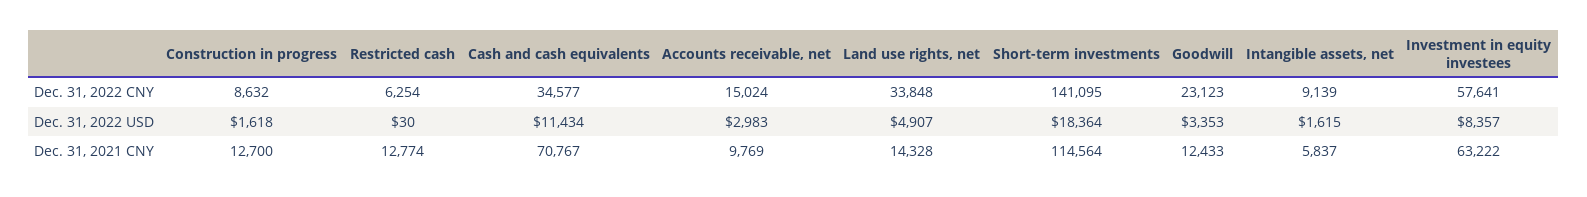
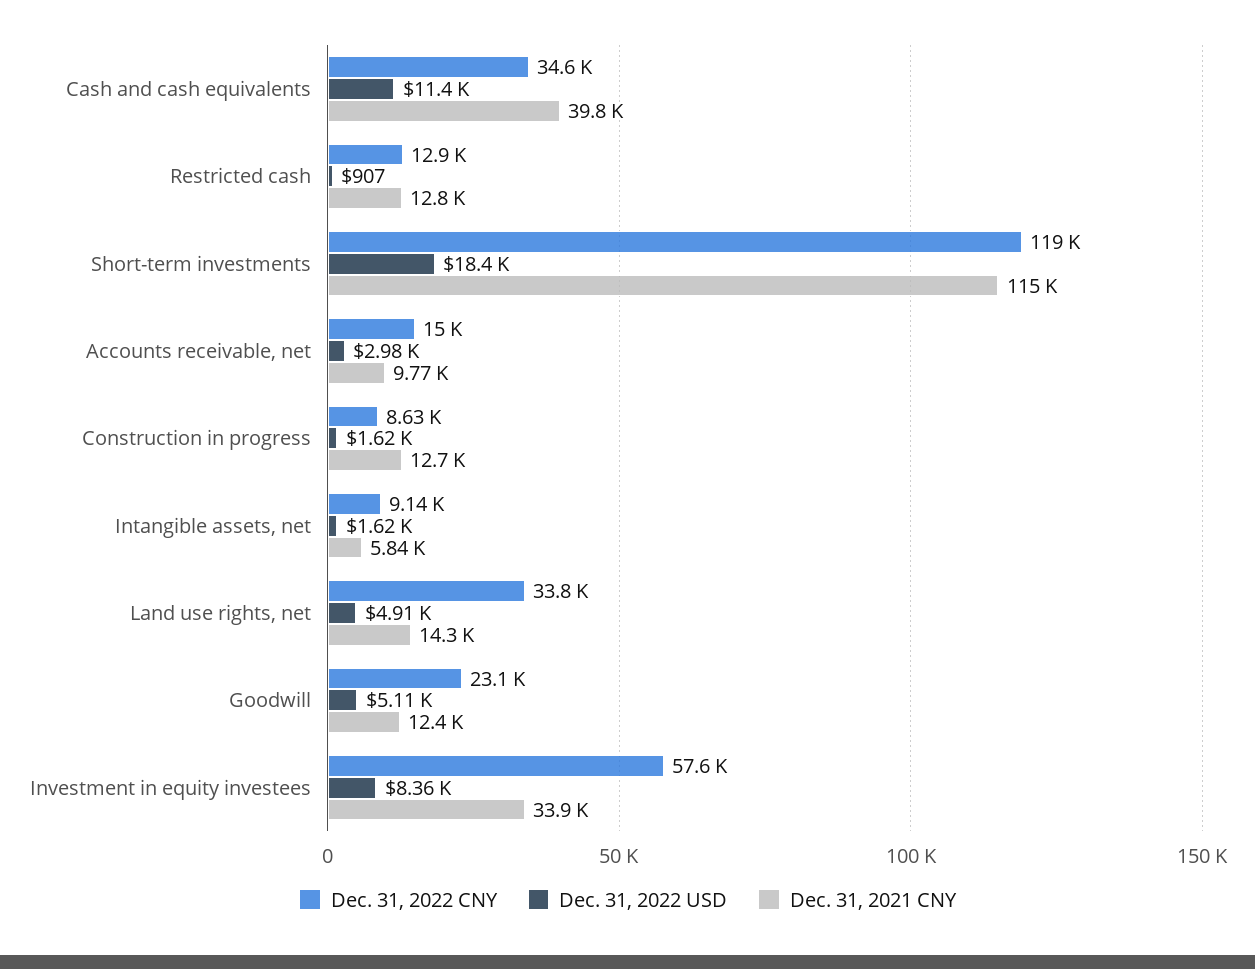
  {
    "Dec. 31, 2022 CNY": {
      "Construction in progress": 8632,
-     "Restricted cash": 6254,
+     "Restricted cash": 12900,
      "Cash and cash equivalents": 34577,
      "Accounts receivable, net": 15024,
      "Land use rights, net": 33848,
-     "Short-term investments": 141095,
+     "Short-term investments": 119000,
      "Goodwill": 23123,
      "Intangible assets, net": 9139,
      "Investment in equity investees": 57641
    },
    "Dec. 31, 2022 USD": {
      "Construction in progress": 1618,
-     "Restricted cash": 30,
+     "Restricted cash": 907,
      "Cash and cash equivalents": 11434,
      "Accounts receivable, net": 2983,
      "Land use rights, net": 4907,
      "Short-term investments": 18364,
-     "Goodwill": 3353,
+     "Goodwill": 5110,
      "Intangible assets, net": 1615,
      "Investment in equity investees": 8357
    },
    "Dec. 31, 2021 CNY": {
      "Construction in progress": 12700,
      "Restricted cash": 12774,
-     "Cash and cash equivalents": 70767,
+     "Cash and cash equivalents": 39800,
      "Accounts receivable, net": 9769,
      "Land use rights, net": 14328,
      "Short-term investments": 114564,
      "Goodwill": 12433,
      "Intangible assets, net": 5837,
-     "Investment in equity investees": 63222
+     "Investment in equity investees": 33900
    }
  }

